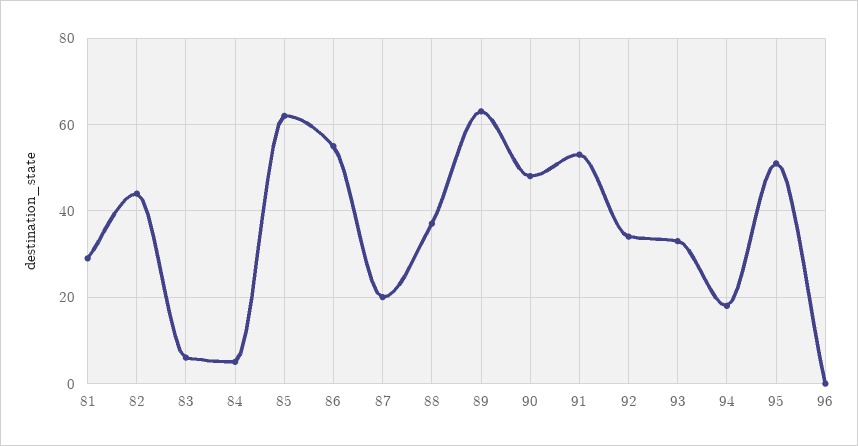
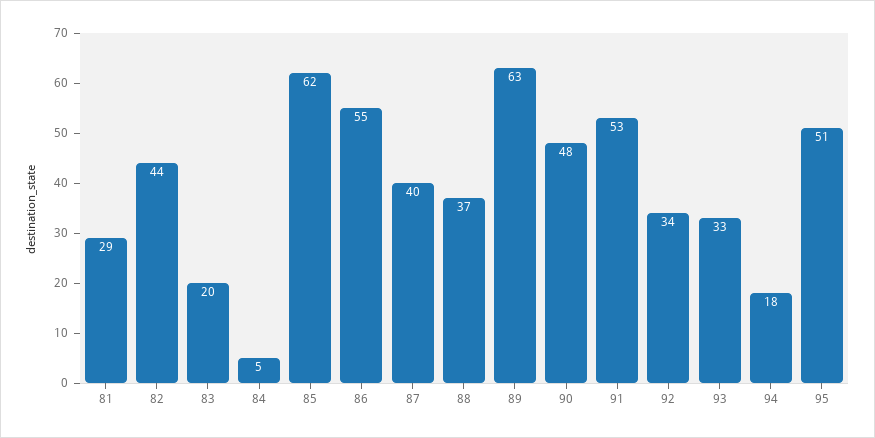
  {
    "81": 29,
    "82": 44,
-   "83": 5,
+   "83": 20,
    "84": 5,
    "85": 62,
    "86": 55,
-   "87": 20,
+   "87": 40,
    "88": 37,
    "89": 63,
    "90": 48,
    "91": 53,
    "92": 34,
    "93": 33,
    "94": 18,
-   "95": 51,
+   "95": 51
-   "96": 0
  }

